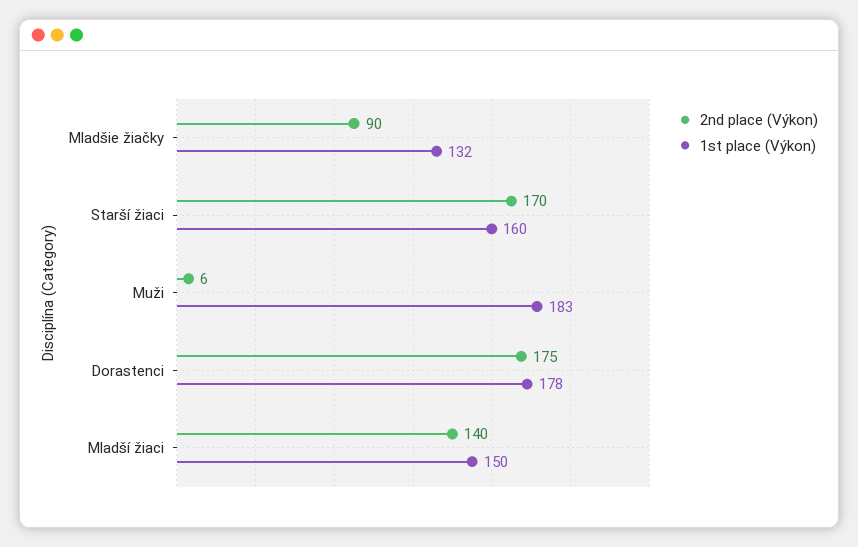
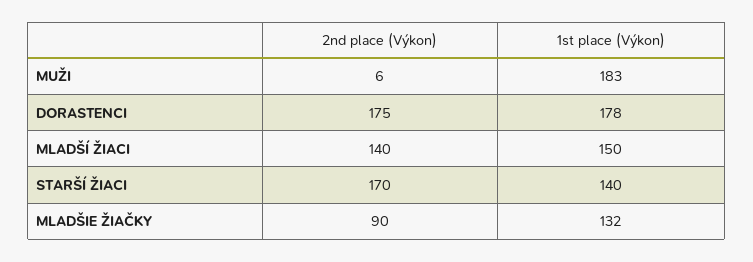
  {
    "2nd place (Výkon)": {
      "Mladšie žiačky": 90,
      "Starší žiaci": 170,
      "Muži": 6,
      "Dorastenci": 175,
      "Mladší žiaci": 140
    },
    "1st place (Výkon)": {
      "Mladšie žiačky": 132,
-     "Starší žiaci": 160,
+     "Starší žiaci": 140,
      "Muži": 183,
      "Dorastenci": 178,
      "Mladší žiaci": 150
    }
  }

